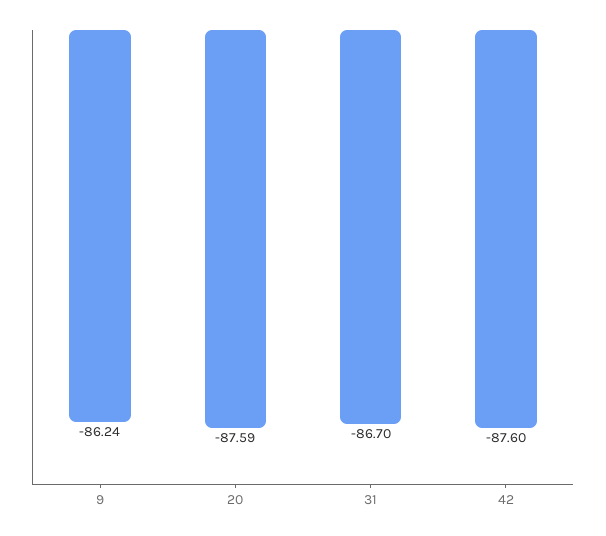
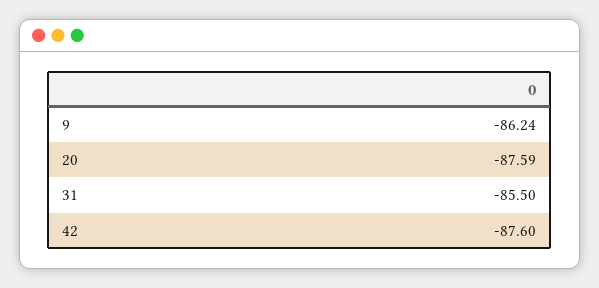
  {
    "9": -86.24,
    "20": -87.59,
-   "31": -86.7,
+   "31": -85.5,
    "42": -87.6
  }

